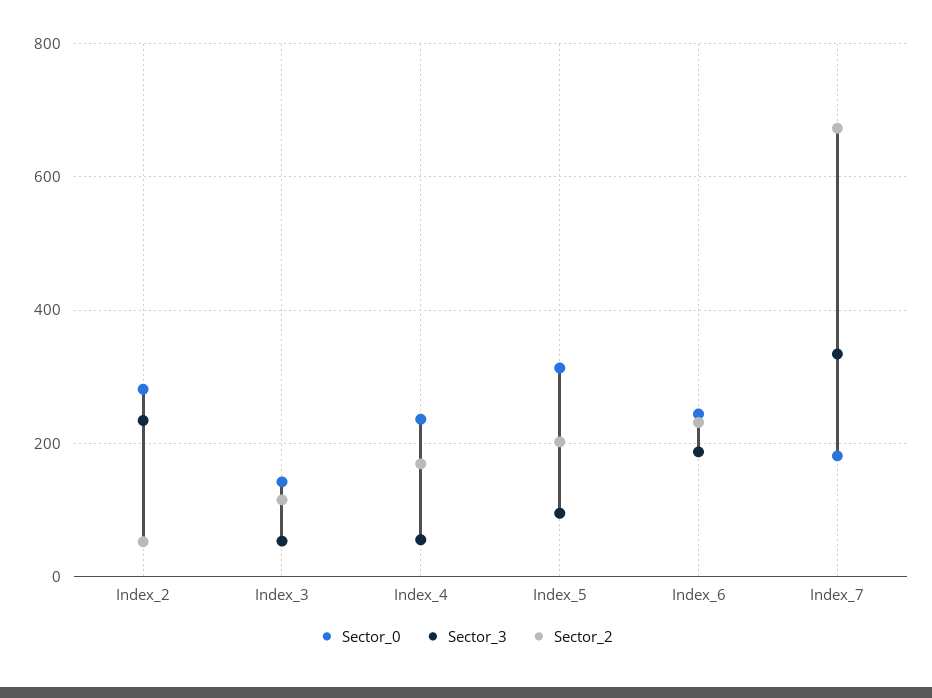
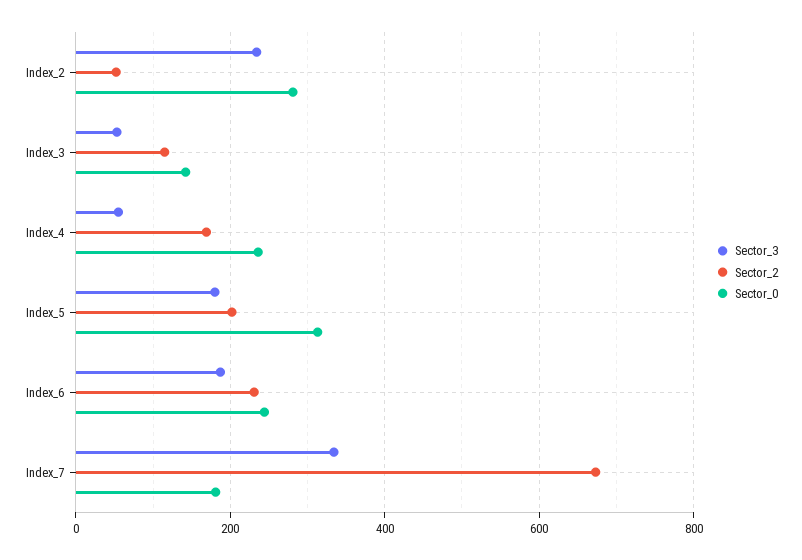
  {
    "Sector_0": {
      "Index_2": 280,
      "Index_3": 140,
      "Index_4": 240,
      "Index_5": 320,
      "Index_6": 240,
      "Index_7": 180
    },
    "Sector_3": {
      "Index_2": 240,
      "Index_3": 60,
      "Index_4": 60,
-     "Index_5": 100,
+     "Index_5": 180,
      "Index_6": 180,
      "Index_7": 340
    },
    "Sector_2": {
      "Index_2": 60,
      "Index_3": 120,
      "Index_4": 160,
      "Index_5": 200,
      "Index_6": 240,
      "Index_7": 680
    }
  }

